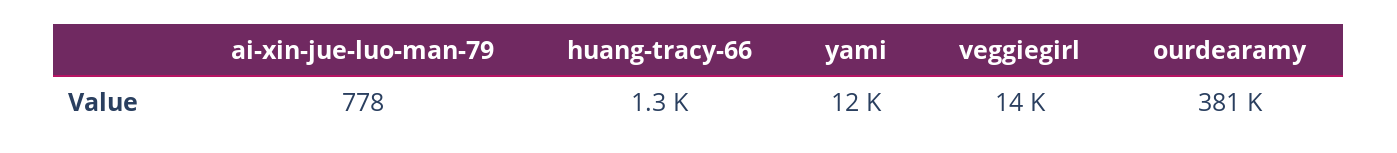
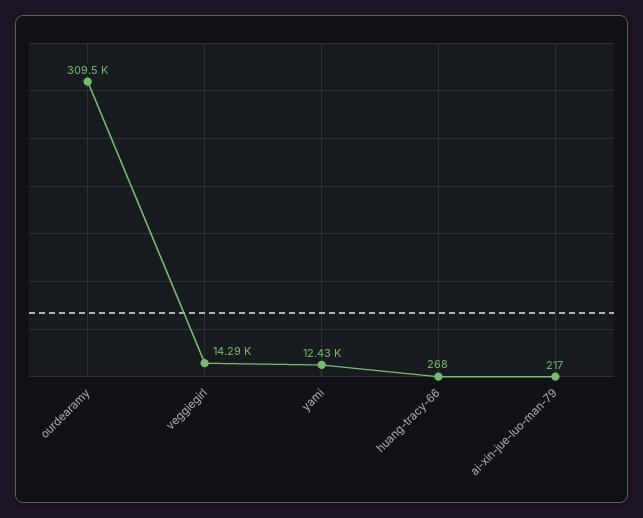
  {
-   "ai-xin-jue-luo-man-79": 778,
+   "ai-xin-jue-luo-man-79": 217,
-   "huang-tracy-66": 1300,
+   "huang-tracy-66": 268,
    "yami": 12430,
    "veggiegirl": 14290,
-   "ourdearamy": 381000
+   "ourdearamy": 309500
  }

